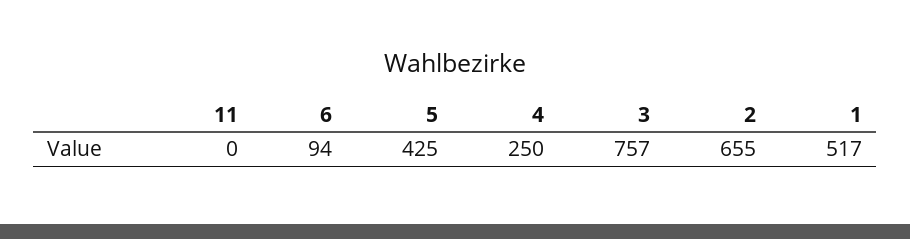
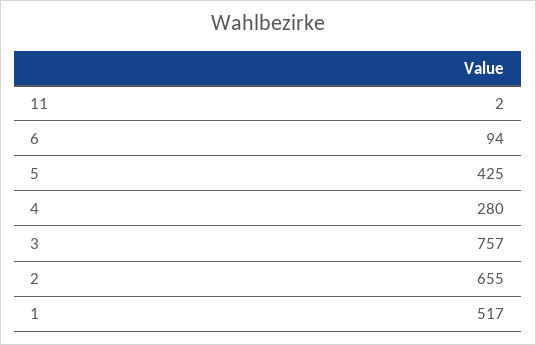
  {
-   "11": 0,
+   "11": 2,
    "6": 94,
    "5": 425,
-   "4": 250,
+   "4": 280,
    "3": 757,
    "2": 655,
    "1": 517
  }

